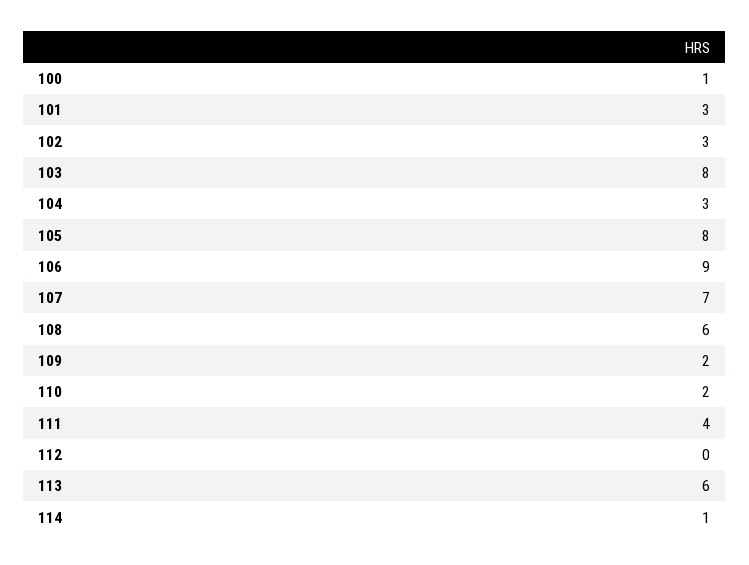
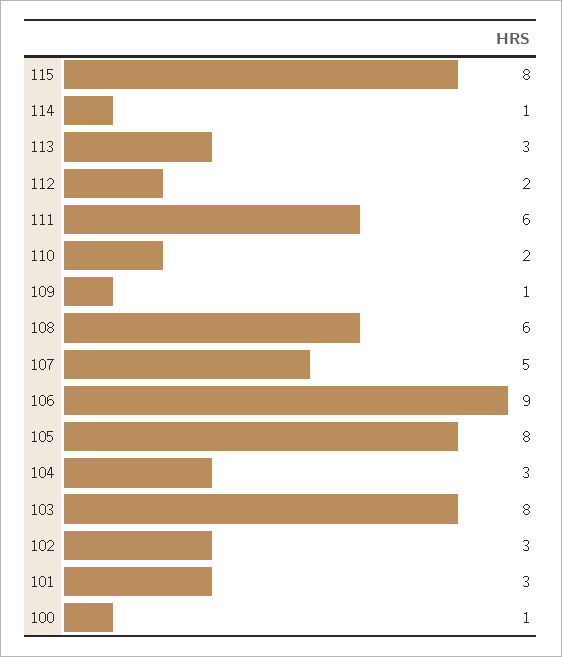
  {
    "100": 1,
    "101": 3,
    "102": 3,
    "103": 8,
    "104": 3,
    "105": 8,
    "106": 9,
-   "107": 7,
+   "107": 5,
    "108": 6,
-   "109": 2,
+   "109": 1,
    "110": 2,
-   "111": 4,
+   "111": 6,
-   "112": 0,
+   "112": 2,
-   "113": 6,
+   "113": 3,
-   "114": 1
+   "114": 1,
+   "115": 8
  }

